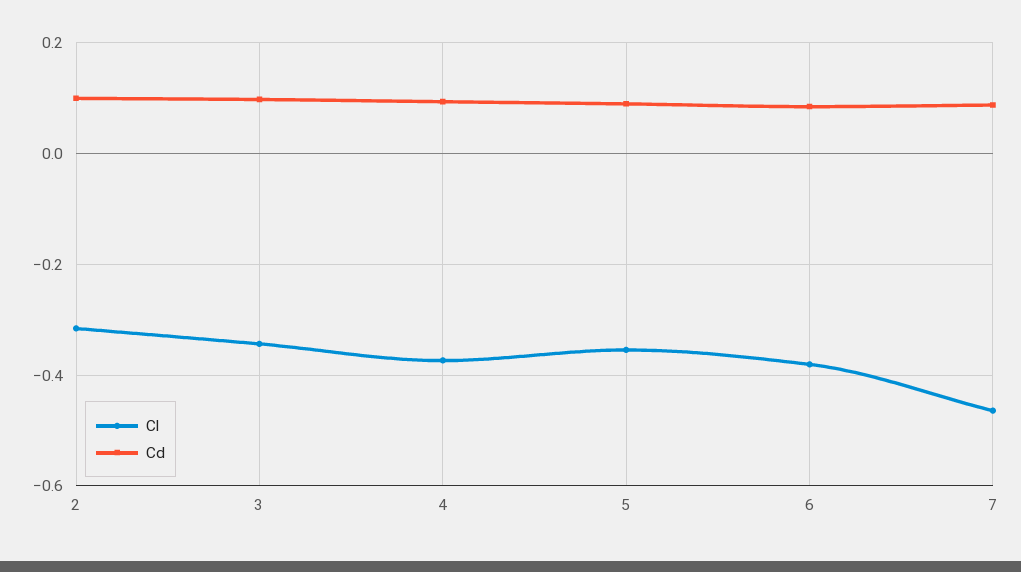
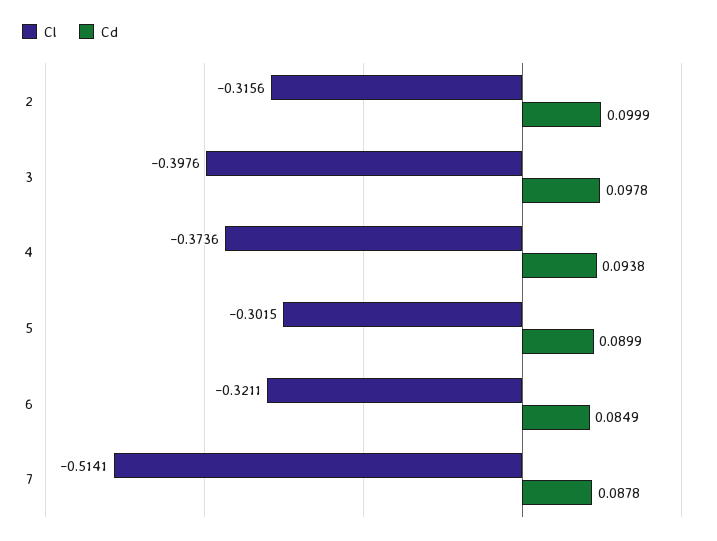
  {
    "Cl": {
      "2": -0.3156,
-     "3": -0.34,
+     "3": -0.3976,
      "4": -0.3736,
-     "5": -0.36,
+     "5": -0.3015,
-     "6": -0.38,
+     "6": -0.3211,
-     "7": -0.46
+     "7": -0.5141
    },
    "Cd": {
      "2": 0.0999,
      "3": 0.0978,
      "4": 0.0938,
      "5": 0.0899,
      "6": 0.0849,
      "7": 0.0878
    }
  }

